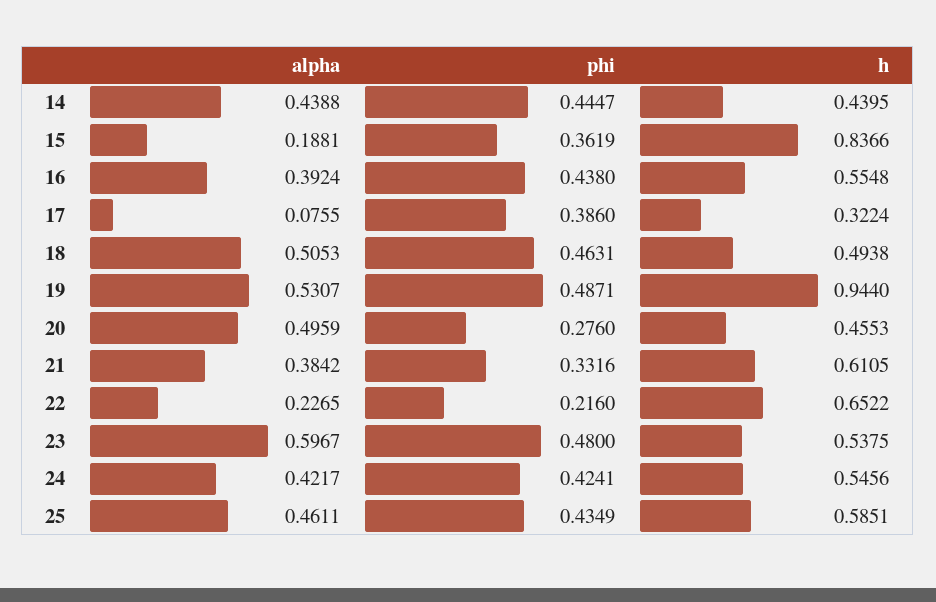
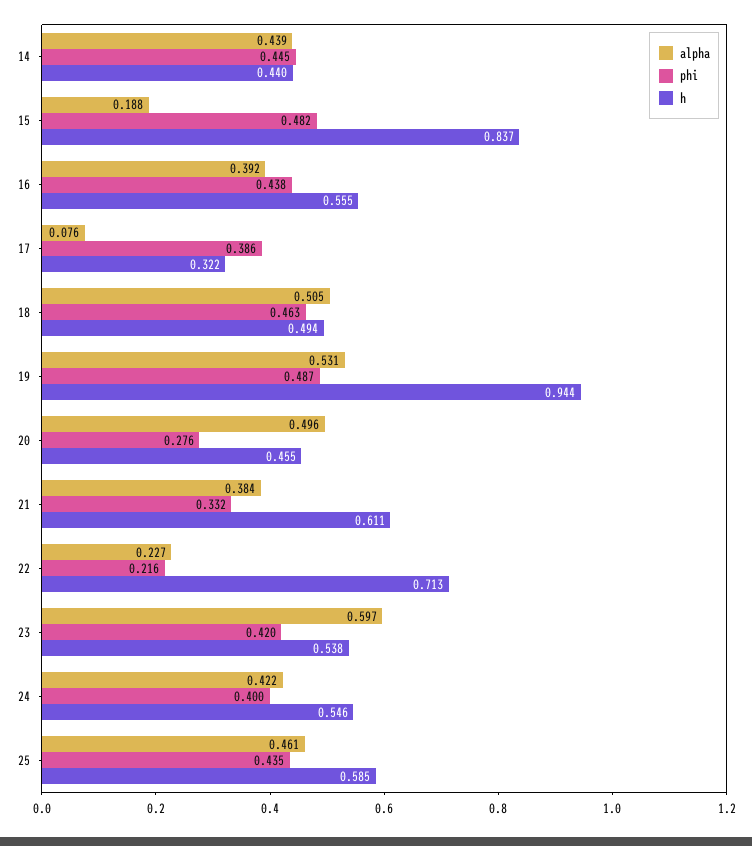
  {
    "alpha": {
      "14": 0.4388,
      "15": 0.1881,
      "16": 0.3924,
      "17": 0.0755,
      "18": 0.5053,
      "19": 0.5307,
      "20": 0.4959,
      "21": 0.3842,
      "22": 0.2265,
      "23": 0.5967,
      "24": 0.4217,
      "25": 0.4611
    },
    "phi": {
      "14": 0.4447,
-     "15": 0.3619,
+     "15": 0.482,
      "16": 0.438,
      "17": 0.386,
      "18": 0.4631,
      "19": 0.4871,
      "20": 0.276,
      "21": 0.3316,
      "22": 0.216,
-     "23": 0.48,
+     "23": 0.42,
-     "24": 0.4241,
+     "24": 0.4,
      "25": 0.4349
    },
    "h": {
      "14": 0.4395,
      "15": 0.8366,
      "16": 0.5548,
      "17": 0.3224,
      "18": 0.4938,
      "19": 0.944,
      "20": 0.4553,
      "21": 0.6105,
-     "22": 0.6522,
+     "22": 0.713,
      "23": 0.5375,
      "24": 0.5456,
      "25": 0.5851
    }
  }

